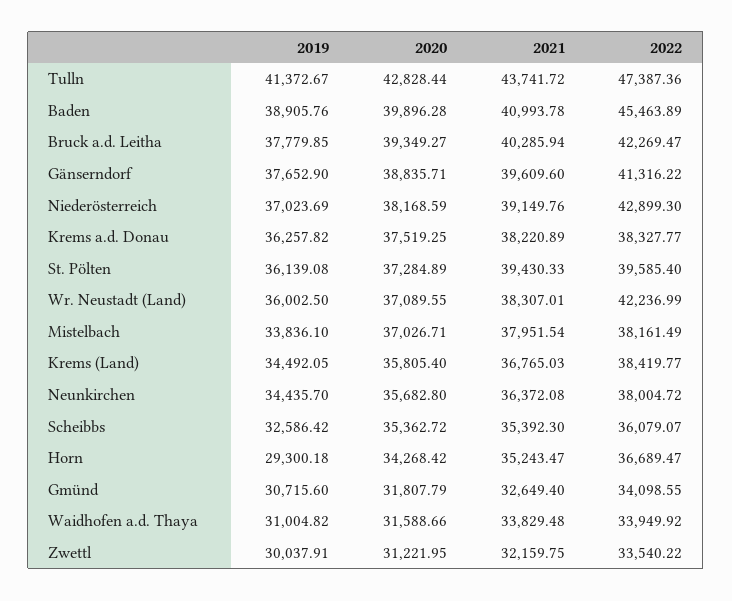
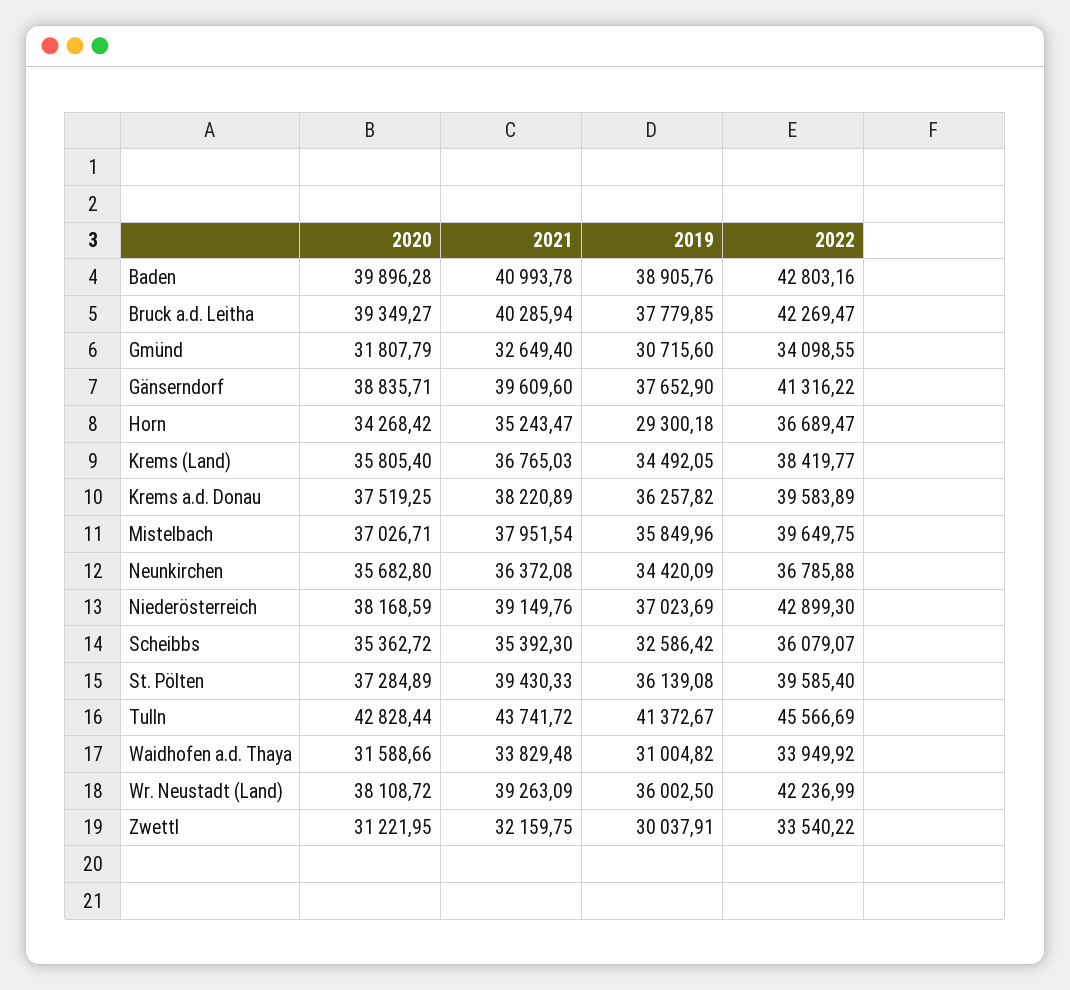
  {
    "2019": {
      "Tulln": 41372.67,
      "Baden": 38905.76,
      "Bruck a.d. Leitha": 37779.85,
      "Gänserndorf": 37652.9,
      "Niederösterreich": 37023.69,
      "Krems a.d. Donau": 36257.82,
      "St. Pölten": 36139.08,
      "Wr. Neustadt (Land)": 36002.5,
-     "Mistelbach": 33836.1,
+     "Mistelbach": 35849.96,
      "Krems (Land)": 34492.05,
-     "Neunkirchen": 34435.7,
+     "Neunkirchen": 34420.09,
      "Scheibbs": 32586.42,
      "Horn": 29300.18,
      "Gmünd": 30715.6,
      "Waidhofen a.d. Thaya": 31004.82,
      "Zwettl": 30037.91
    },
    "2020": {
      "Tulln": 42828.44,
      "Baden": 39896.28,
      "Bruck a.d. Leitha": 39349.27,
      "Gänserndorf": 38835.71,
      "Niederösterreich": 38168.59,
      "Krems a.d. Donau": 37519.25,
      "St. Pölten": 37284.89,
-     "Wr. Neustadt (Land)": 37089.55,
+     "Wr. Neustadt (Land)": 38108.72,
      "Mistelbach": 37026.71,
      "Krems (Land)": 35805.4,
      "Neunkirchen": 35682.8,
      "Scheibbs": 35362.72,
      "Horn": 34268.42,
      "Gmünd": 31807.79,
      "Waidhofen a.d. Thaya": 31588.66,
      "Zwettl": 31221.95
    },
    "2021": {
      "Tulln": 43741.72,
      "Baden": 40993.78,
      "Bruck a.d. Leitha": 40285.94,
      "Gänserndorf": 39609.6,
      "Niederösterreich": 39149.76,
      "Krems a.d. Donau": 38220.89,
      "St. Pölten": 39430.33,
-     "Wr. Neustadt (Land)": 38307.01,
+     "Wr. Neustadt (Land)": 39263.09,
      "Mistelbach": 37951.54,
      "Krems (Land)": 36765.03,
      "Neunkirchen": 36372.08,
      "Scheibbs": 35392.3,
      "Horn": 35243.47,
      "Gmünd": 32649.4,
      "Waidhofen a.d. Thaya": 33829.48,
      "Zwettl": 32159.75
    },
    "2022": {
-     "Tulln": 47387.36,
+     "Tulln": 45566.69,
-     "Baden": 45463.89,
+     "Baden": 42803.16,
      "Bruck a.d. Leitha": 42269.47,
      "Gänserndorf": 41316.22,
      "Niederösterreich": 42899.3,
-     "Krems a.d. Donau": 38327.77,
+     "Krems a.d. Donau": 39583.89,
      "St. Pölten": 39585.4,
      "Wr. Neustadt (Land)": 42236.99,
-     "Mistelbach": 38161.49,
+     "Mistelbach": 39649.75,
      "Krems (Land)": 38419.77,
-     "Neunkirchen": 38004.72,
+     "Neunkirchen": 36785.88,
      "Scheibbs": 36079.07,
      "Horn": 36689.47,
      "Gmünd": 34098.55,
      "Waidhofen a.d. Thaya": 33949.92,
      "Zwettl": 33540.22
    }
  }

